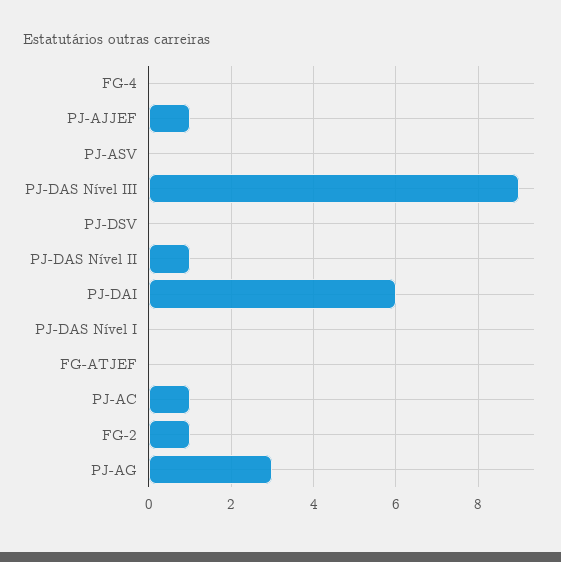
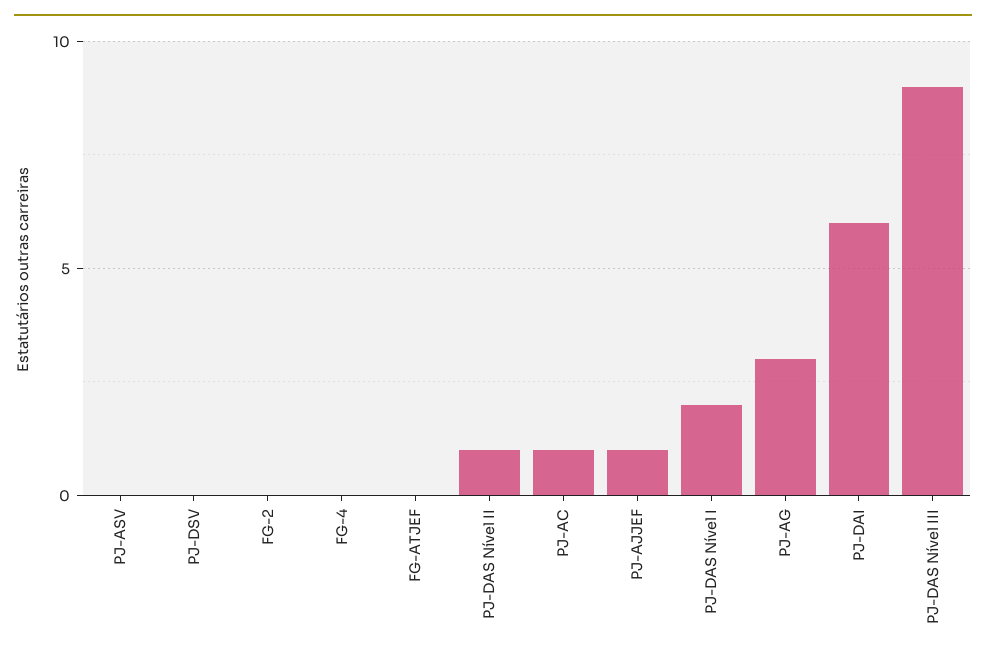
  {
    "FG-4": 0,
    "PJ-AJJEF": 1,
    "PJ-ASV": 0,
    "PJ-DAS Nível III": 9,
    "PJ-DSV": 0,
    "PJ-DAS Nível II": 1,
    "PJ-DAI": 6,
-   "PJ-DAS Nível I": 0,
+   "PJ-DAS Nível I": 2,
    "FG-ATJEF": 0,
    "PJ-AC": 1,
-   "FG-2": 1,
+   "FG-2": 0,
    "PJ-AG": 3
  }

